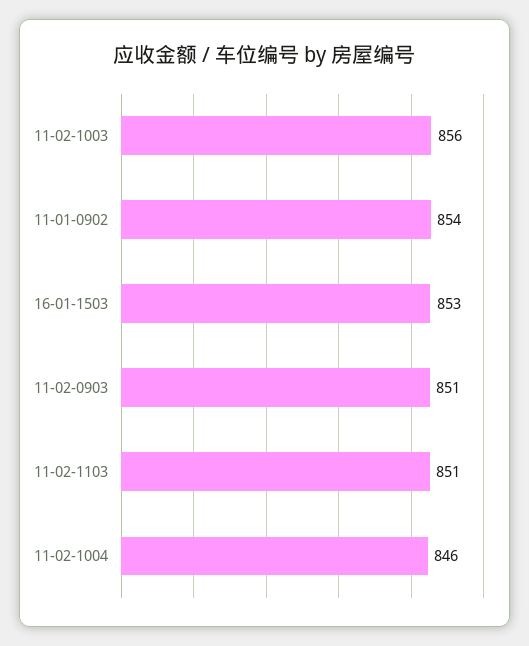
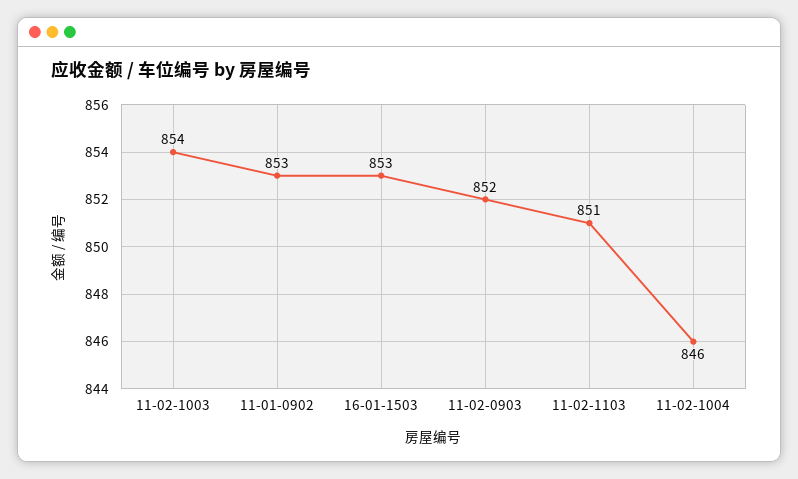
  {
-   "11-02-1003": 856,
+   "11-02-1003": 854,
-   "11-01-0902": 854,
+   "11-01-0902": 853,
    "16-01-1503": 853,
-   "11-02-0903": 851,
+   "11-02-0903": 852,
    "11-02-1103": 851,
    "11-02-1004": 846
  }

